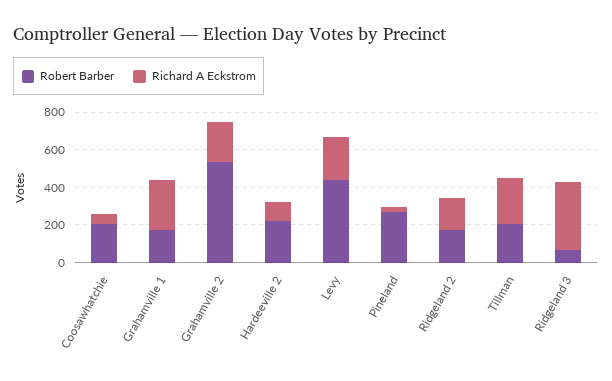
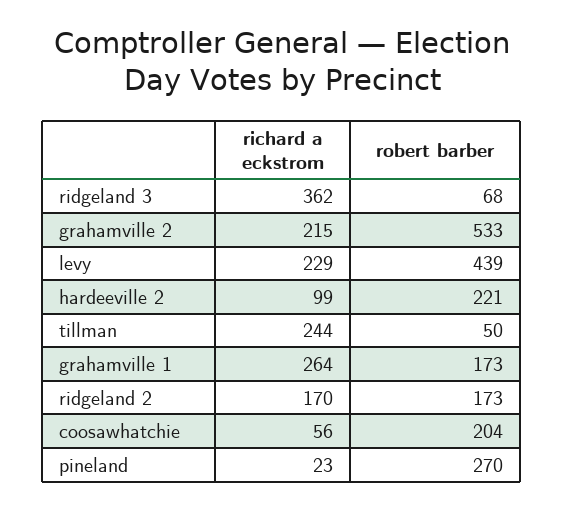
  {
    "Robert Barber": {
      "Coosawhatchie": 204,
      "Grahamville 1": 173,
      "Grahamville 2": 533,
      "Hardeeville 2": 221,
      "Levy": 439,
      "Pineland": 270,
      "Ridgeland 2": 173,
-     "Tillman": 200,
+     "Tillman": 50,
      "Ridgeland 3": 68
    },
    "Richard A Eckstrom": {
      "Coosawhatchie": 56,
      "Grahamville 1": 264,
      "Grahamville 2": 215,
      "Hardeeville 2": 99,
      "Levy": 229,
      "Pineland": 23,
      "Ridgeland 2": 170,
      "Tillman": 244,
      "Ridgeland 3": 362
    }
  }

